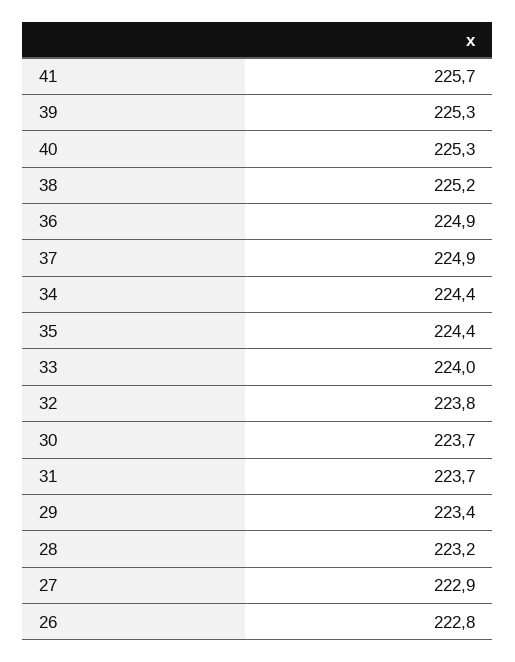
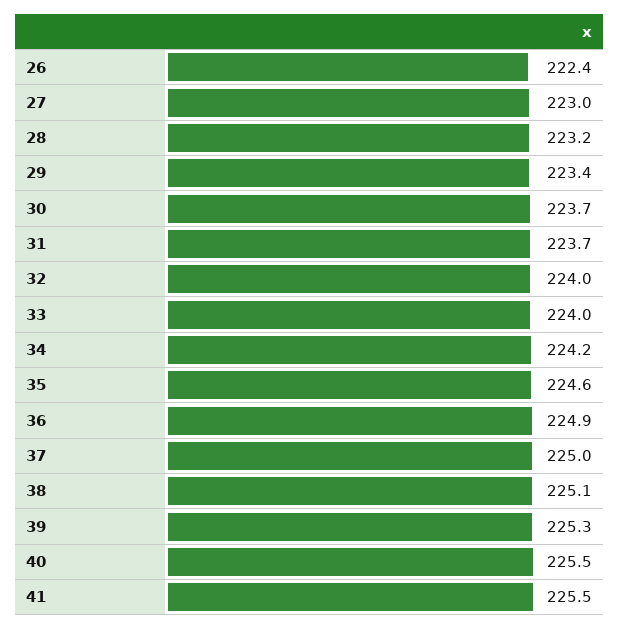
  {
-   "41": 225.7,
+   "41": 225.5,
    "39": 225.3,
-   "40": 225.3,
+   "40": 225.5,
-   "38": 225.2,
+   "38": 225.1,
    "36": 224.9,
-   "37": 224.9,
+   "37": 225,
-   "34": 224.4,
+   "34": 224.2,
-   "35": 224.4,
+   "35": 224.6,
    "33": 224,
-   "32": 223.8,
+   "32": 224,
    "30": 223.7,
    "31": 223.7,
    "29": 223.4,
    "28": 223.2,
-   "27": 222.9,
+   "27": 223,
-   "26": 222.8
+   "26": 222.4
  }

